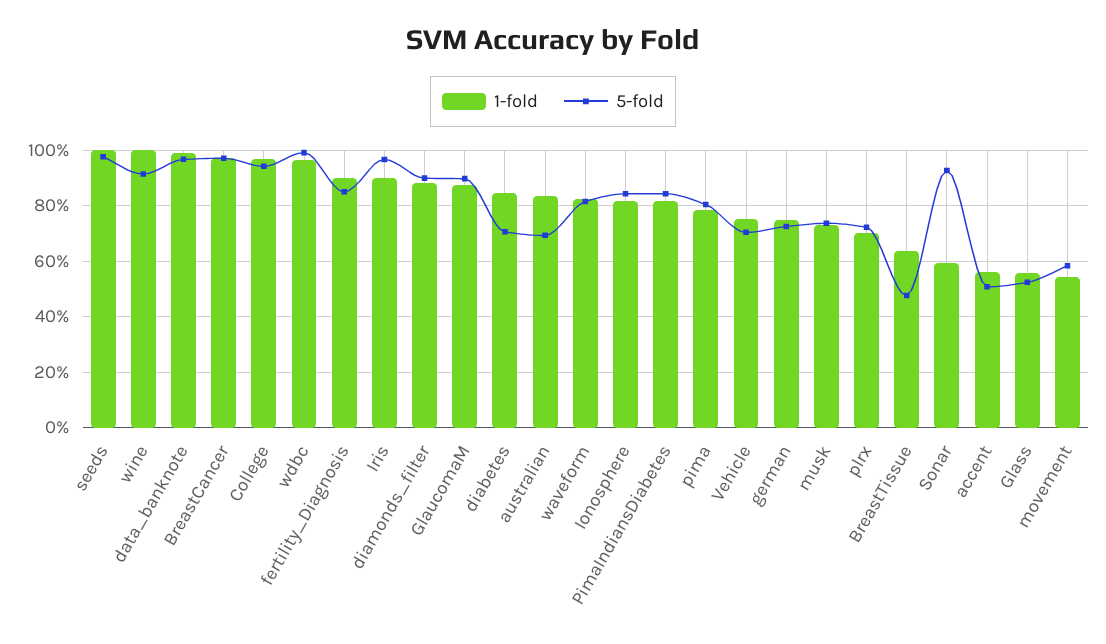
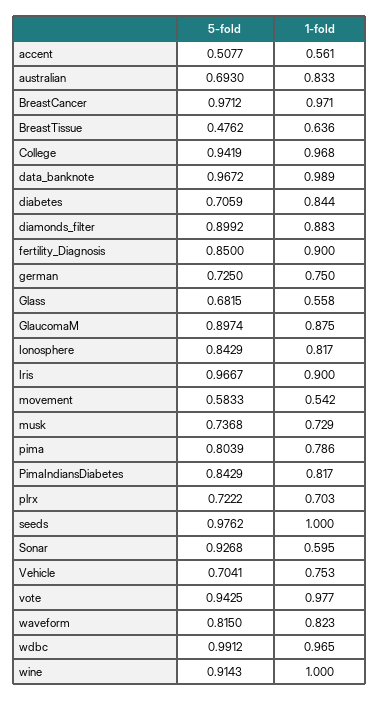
  {
    "1-fold": {
      "seeds": 1,
      "wine": 1,
      "data_banknote": 0.989,
      "BreastCancer": 0.971,
      "College": 0.968,
      "wdbc": 0.965,
      "fertility_Diagnosis": 0.9,
      "Iris": 0.9,
      "diamonds_filter": 0.883,
      "GlaucomaM": 0.875,
      "diabetes": 0.844,
      "australian": 0.833,
      "waveform": 0.823,
      "Ionosphere": 0.817,
      "PimaIndiansDiabetes": 0.817,
      "pima": 0.786,
      "Vehicle": 0.753,
      "german": 0.75,
      "musk": 0.729,
      "plrx": 0.703,
      "BreastTissue": 0.636,
      "Sonar": 0.595,
      "accent": 0.561,
      "Glass": 0.558,
-     "movement": 0.542
+     "movement": 0.542,
+     "vote": 0.977
    },
    "5-fold": {
      "seeds": 0.9762,
      "wine": 0.9143,
      "data_banknote": 0.9672,
      "BreastCancer": 0.9712,
      "College": 0.9419,
      "wdbc": 0.9912,
      "fertility_Diagnosis": 0.85,
      "Iris": 0.9667,
      "diamonds_filter": 0.8992,
      "GlaucomaM": 0.8974,
      "diabetes": 0.7059,
      "australian": 0.693,
      "waveform": 0.815,
      "Ionosphere": 0.8429,
      "PimaIndiansDiabetes": 0.8429,
      "pima": 0.8039,
      "Vehicle": 0.7041,
      "german": 0.725,
      "musk": 0.7368,
      "plrx": 0.7222,
      "BreastTissue": 0.4762,
      "Sonar": 0.9268,
      "accent": 0.5077,
-     "Glass": 0.525,
+     "Glass": 0.6815,
-     "movement": 0.5833
+     "movement": 0.5833,
+     "vote": 0.9425
    }
  }

